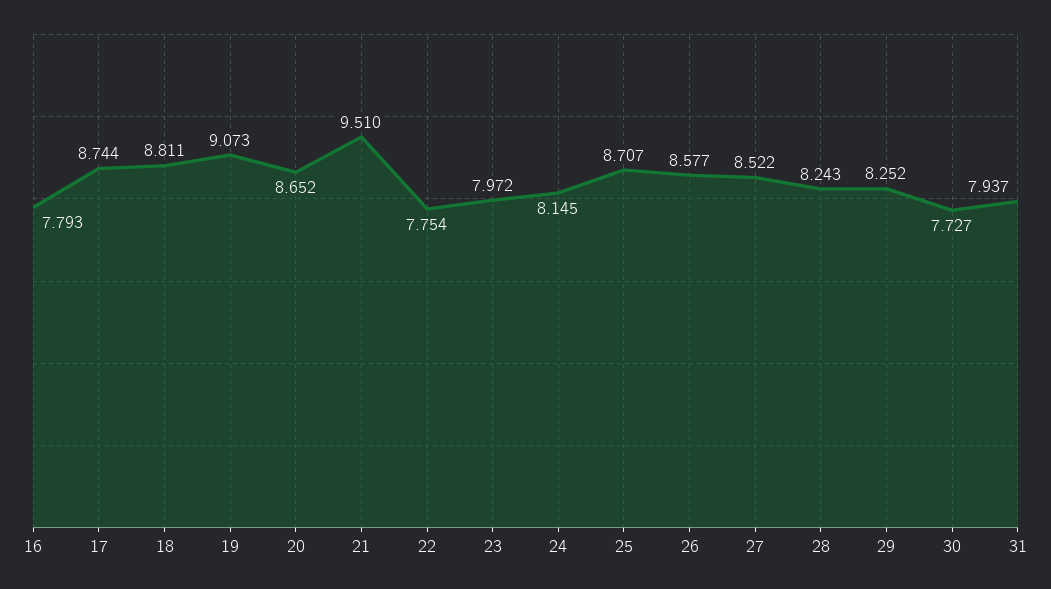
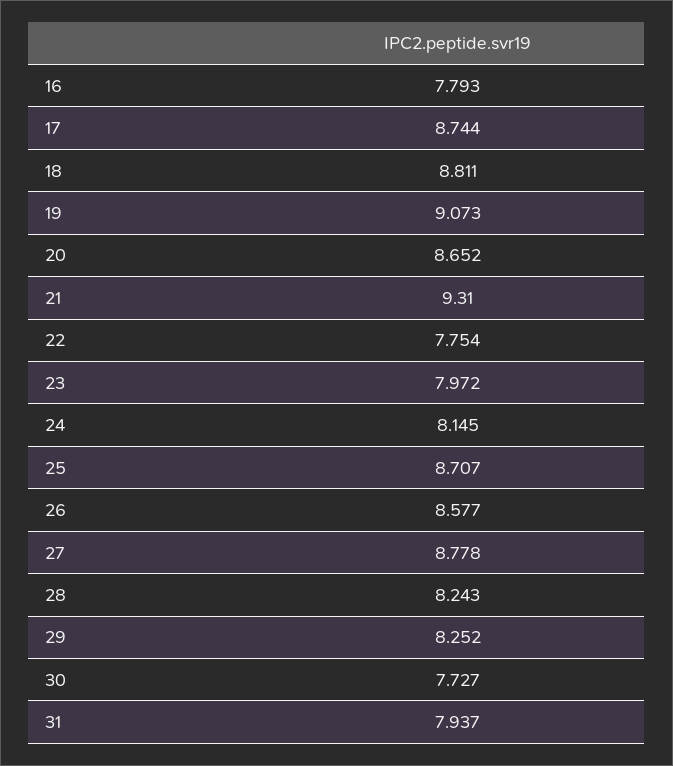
  {
    "16": 7.793,
    "17": 8.744,
    "18": 8.811,
    "19": 9.073,
    "20": 8.652,
-   "21": 9.51,
+   "21": 9.31,
    "22": 7.754,
    "23": 7.972,
    "24": 8.145,
    "25": 8.707,
    "26": 8.577,
-   "27": 8.522,
+   "27": 8.778,
    "28": 8.243,
    "29": 8.252,
    "30": 7.727,
    "31": 7.937
  }

